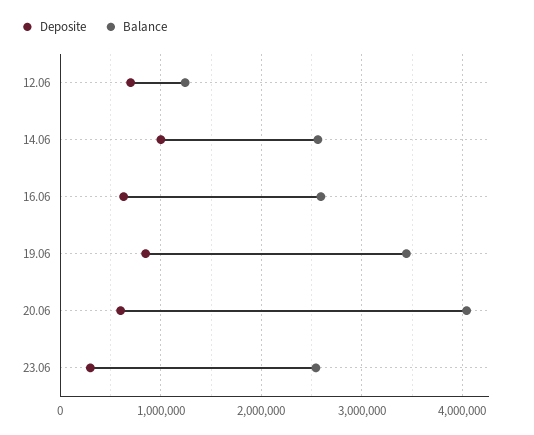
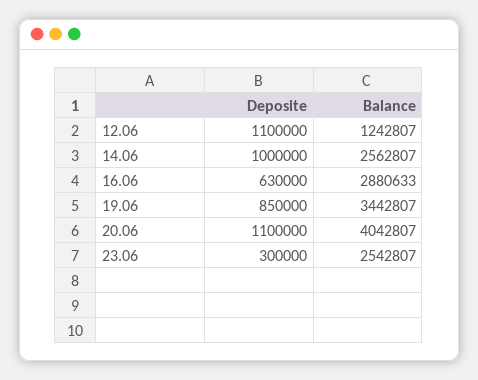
  {
    "Deposite": {
-     "12.06": 700000,
+     "12.06": 1100000,
      "14.06": 1000000,
      "16.06": 630000,
      "19.06": 850000,
-     "20.06": 600000,
+     "20.06": 1100000,
      "23.06": 300000
    },
    "Balance": {
      "12.06": 1242807,
      "14.06": 2562807,
-     "16.06": 2600000,
+     "16.06": 2880633,
      "19.06": 3442807,
      "20.06": 4042807,
      "23.06": 2542807
    }
  }

